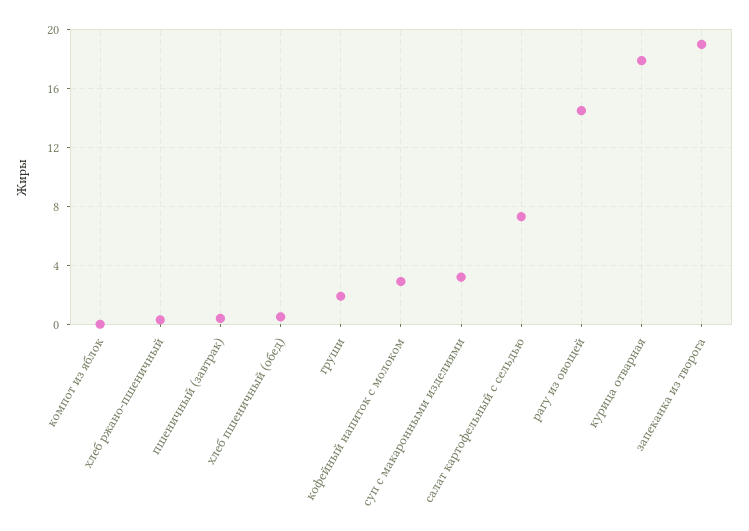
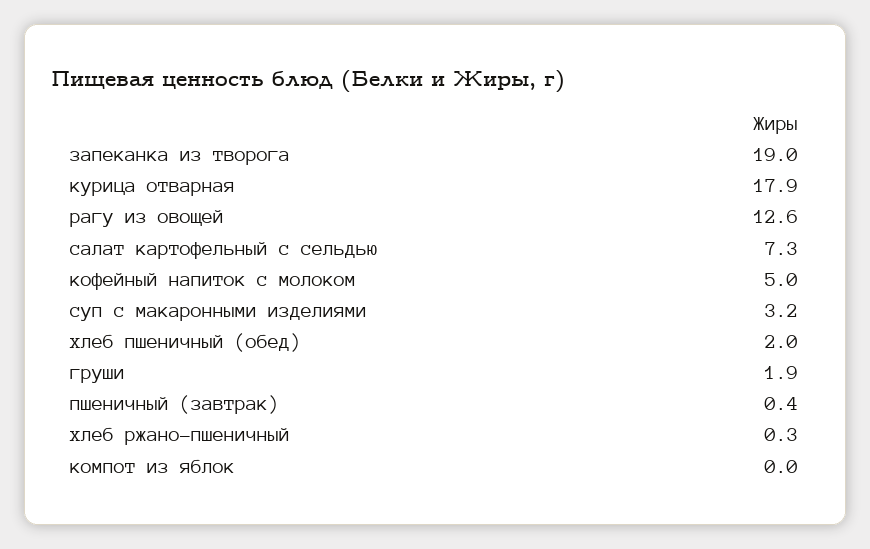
  {
    "компот из яблок": 0,
    "хлеб ржано-пшеничный": 0.3,
    "пшеничный (завтрак)": 0.4,
-   "хлеб пшеничный (обед)": 0.5,
+   "хлеб пшеничный (обед)": 2,
    "груши": 1.9,
-   "кофейный напиток с молоком": 3,
+   "кофейный напиток с молоком": 5,
    "суп с макаронными изделиями": 3.2,
    "салат картофельный с сельдью": 7.3,
-   "рагу из овощей": 14.5,
+   "рагу из овощей": 12.6,
    "курица отварная": 17.9,
    "запеканка из творога": 19
  }

